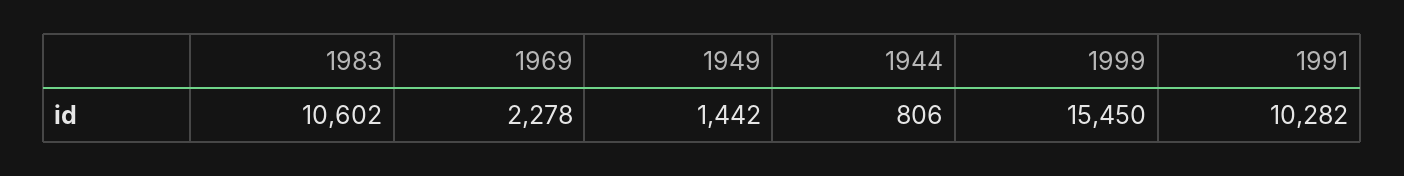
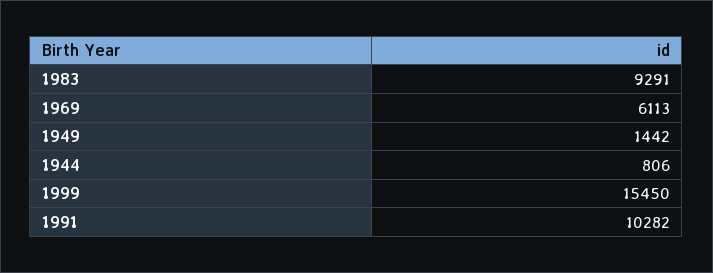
  {
-   "1983": 10602,
+   "1983": 9291,
-   "1969": 2278,
+   "1969": 6113,
    "1949": 1442,
    "1944": 806,
    "1999": 15450,
    "1991": 10282
  }

